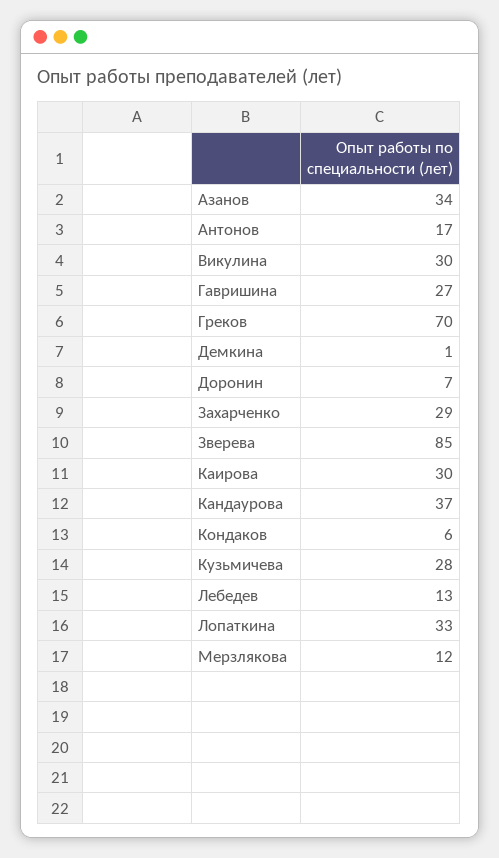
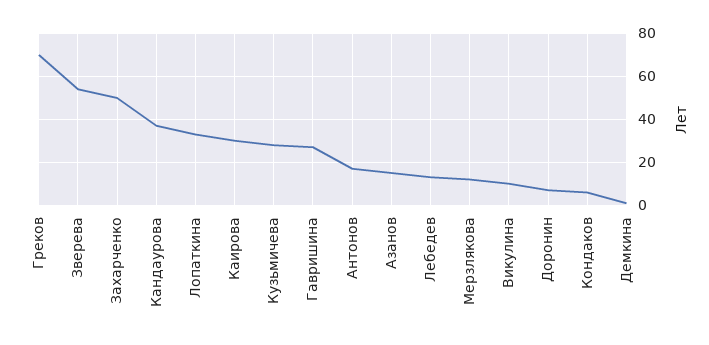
  {
-   "Азанов": 34,
+   "Азанов": 15,
    "Антонов": 17,
-   "Викулина": 30,
+   "Викулина": 10,
    "Гавришина": 27,
    "Греков": 70,
    "Демкина": 1,
    "Доронин": 7,
-   "Захарченко": 29,
+   "Захарченко": 50,
-   "Зверева": 85,
+   "Зверева": 55,
    "Каирова": 30,
    "Кандаурова": 37,
    "Кондаков": 6,
    "Кузьмичева": 28,
    "Лебедев": 13,
    "Лопаткина": 33,
    "Мерзлякова": 12
  }

